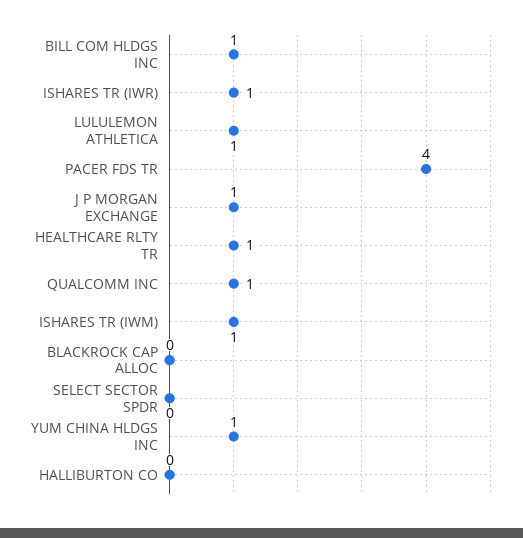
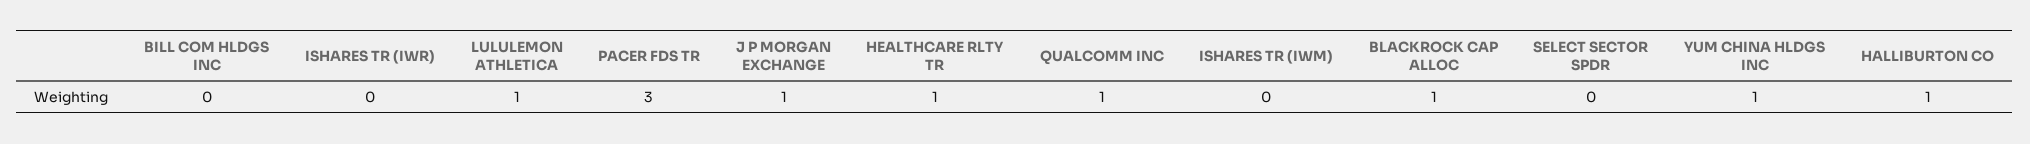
  {
-   "BILL COM HLDGS INC": 1,
+   "BILL COM HLDGS INC": 0,
-   "ISHARES TR (IWR)": 1,
+   "ISHARES TR (IWR)": 0,
    "LULULEMON ATHLETICA": 1,
-   "PACER FDS TR": 4,
+   "PACER FDS TR": 3,
    "J P MORGAN EXCHANGE": 1,
    "HEALTHCARE RLTY TR": 1,
    "QUALCOMM INC": 1,
-   "ISHARES TR (IWM)": 1,
+   "ISHARES TR (IWM)": 0,
-   "BLACKROCK CAP ALLOC": 0,
+   "BLACKROCK CAP ALLOC": 1,
    "SELECT SECTOR SPDR": 0,
    "YUM CHINA HLDGS INC": 1,
-   "HALLIBURTON CO": 0
+   "HALLIBURTON CO": 1
  }

